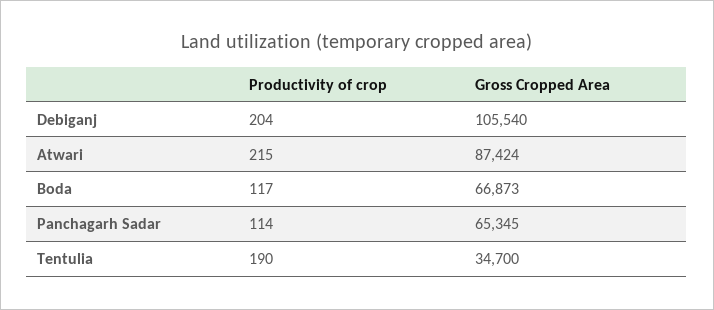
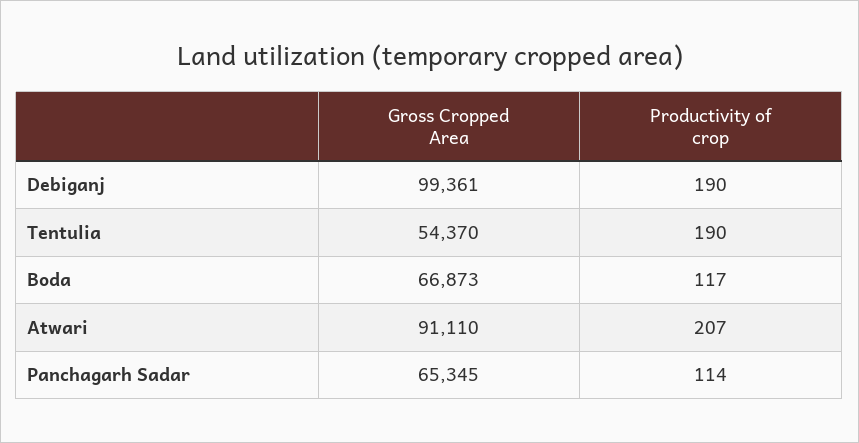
  {
    "Productivity of crop": {
-     "Debiganj": 204,
+     "Debiganj": 190,
-     "Atwari": 215,
+     "Atwari": 207,
      "Boda": 117,
      "Panchagarh Sadar": 114,
      "Tentulia": 190
    },
    "Gross Cropped Area": {
-     "Debiganj": 105540,
+     "Debiganj": 99361,
-     "Atwari": 87424,
+     "Atwari": 91110,
      "Boda": 66873,
      "Panchagarh Sadar": 65345,
-     "Tentulia": 34700
+     "Tentulia": 54370
    }
  }

